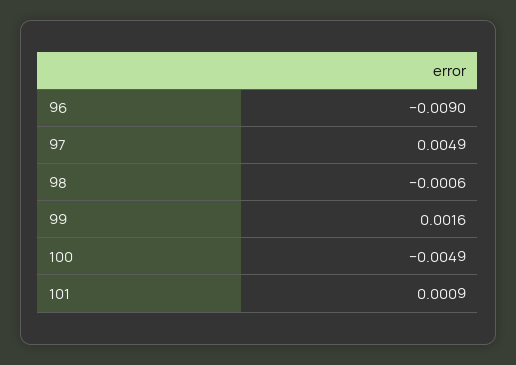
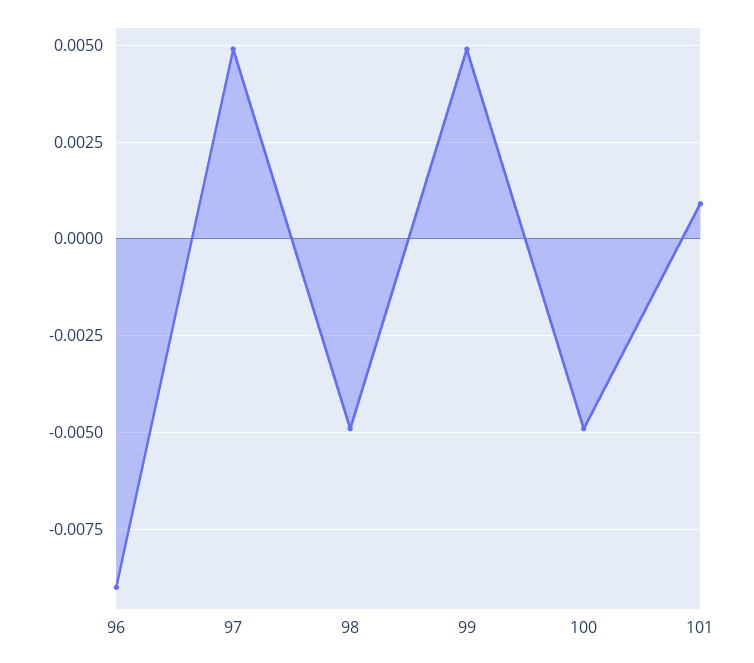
  {
    "96": -0.009,
    "97": 0.0049,
-   "98": -0.0006,
+   "98": -0.005,
-   "99": 0.0016,
+   "99": 0.005,
    "100": -0.0049,
    "101": 0.0009
  }

